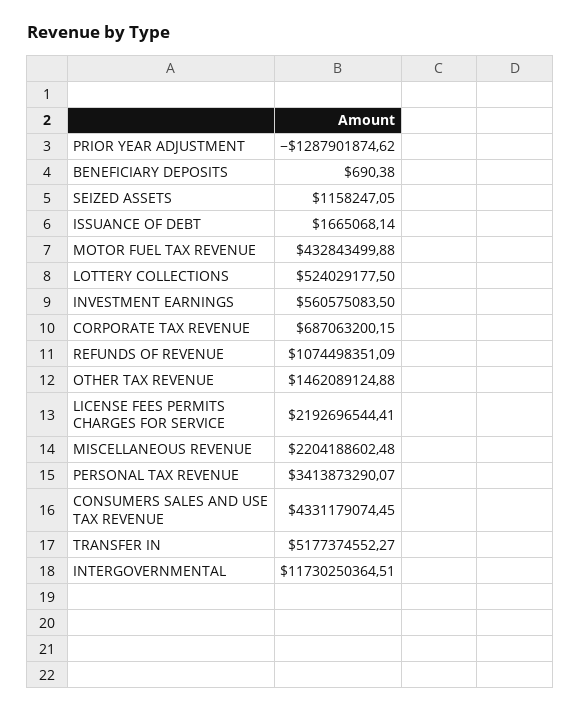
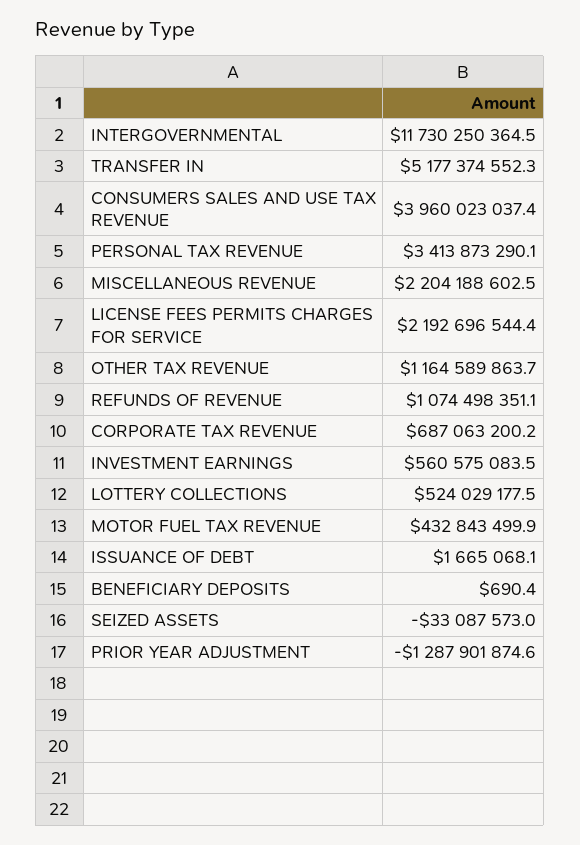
  {
    "PRIOR YEAR ADJUSTMENT": -1287901874.62,
    "BENEFICIARY DEPOSITS": 690.38,
-   "SEIZED ASSETS": 1158247.05,
+   "SEIZED ASSETS": -33087573,
    "ISSUANCE OF DEBT": 1665068.14,
    "MOTOR FUEL TAX REVENUE": 432843499.88,
    "LOTTERY COLLECTIONS": 524029177.5,
    "INVESTMENT EARNINGS": 560575083.5,
    "CORPORATE TAX REVENUE": 687063200.15,
    "REFUNDS OF REVENUE": 1074498351.09,
-   "OTHER TAX REVENUE": 1462089124.88,
+   "OTHER TAX REVENUE": 1164589863.7,
    "LICENSE FEES PERMITS CHARGES FOR SERVICE": 2192696544.41,
    "MISCELLANEOUS REVENUE": 2204188602.48,
    "PERSONAL TAX REVENUE": 3413873290.07,
-   "CONSUMERS SALES AND USE TAX REVENUE": 4331179074.45,
+   "CONSUMERS SALES AND USE TAX REVENUE": 3960023037.4,
    "TRANSFER IN": 5177374552.27,
    "INTERGOVERNMENTAL": 11730250364.51
  }

